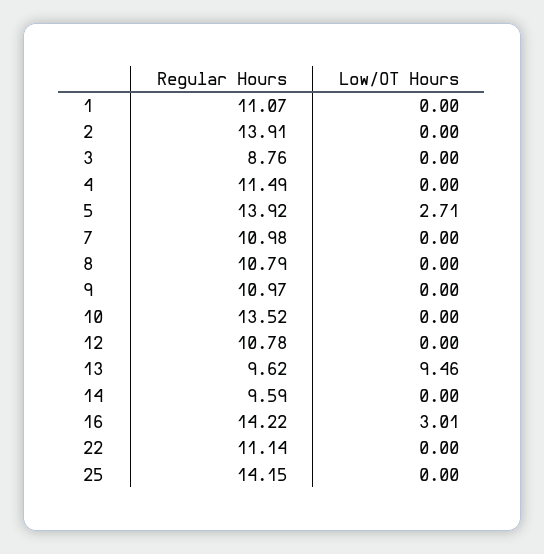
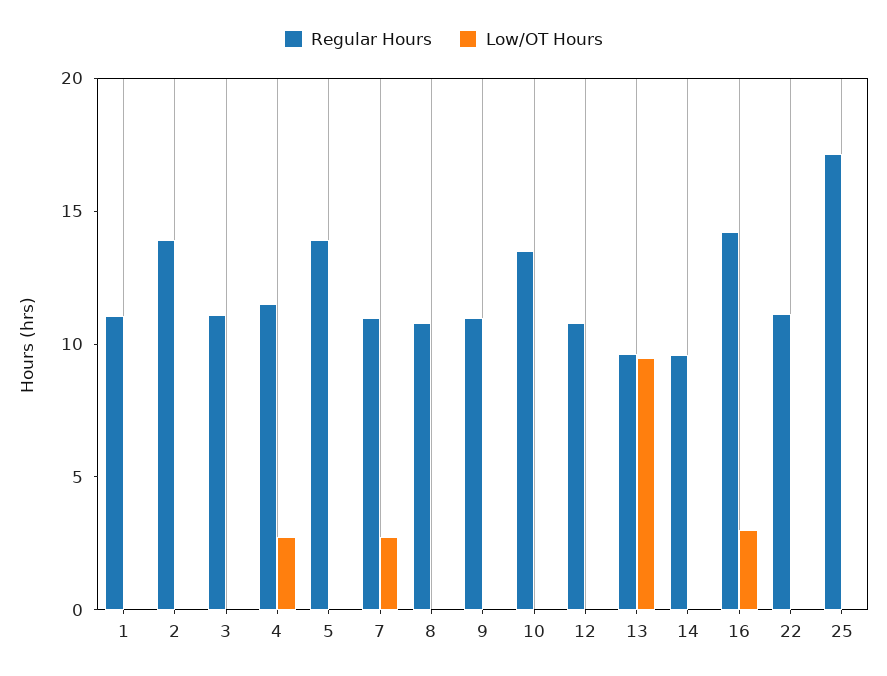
  {
    "Regular Hours": {
      "1": 11.07,
      "2": 13.91,
-     "3": 8.76,
+     "3": 11,
      "4": 11.49,
      "5": 13.92,
      "7": 10.98,
      "8": 10.79,
      "9": 10.97,
      "10": 13.52,
      "12": 10.78,
      "13": 9.62,
      "14": 9.59,
      "16": 14.22,
      "22": 11.14,
-     "25": 14.15
+     "25": 17
    },
    "Low/OT Hours": {
      "1": 0,
      "2": 0,
      "3": 0,
-     "4": 0,
+     "4": 3,
-     "5": 2.71,
+     "5": 0,
-     "7": 0,
+     "7": 3,
      "8": 0,
      "9": 0,
      "10": 0,
      "12": 0,
      "13": 9.46,
      "14": 0,
      "16": 3.01,
      "22": 0,
      "25": 0
    }
  }

